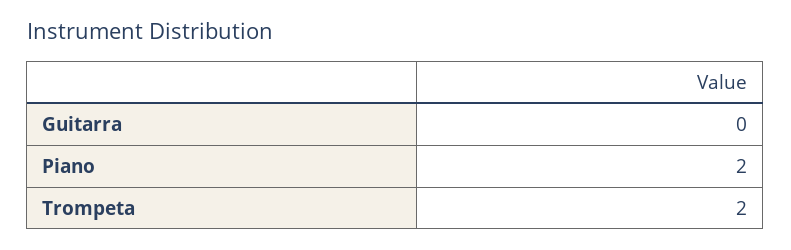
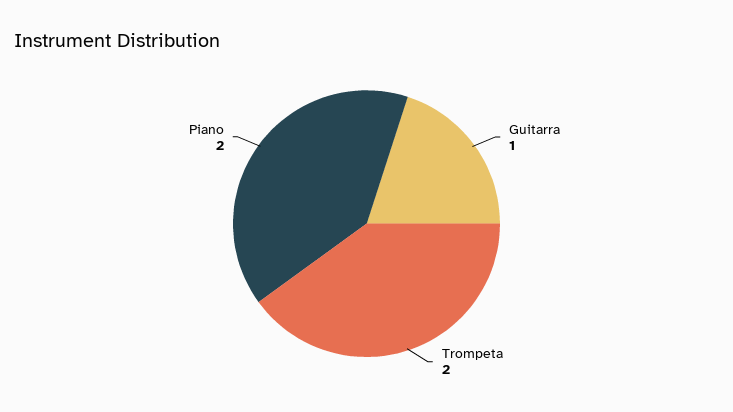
  {
-   "Guitarra": 0,
+   "Guitarra": 1,
    "Piano": 2,
    "Trompeta": 2
  }

